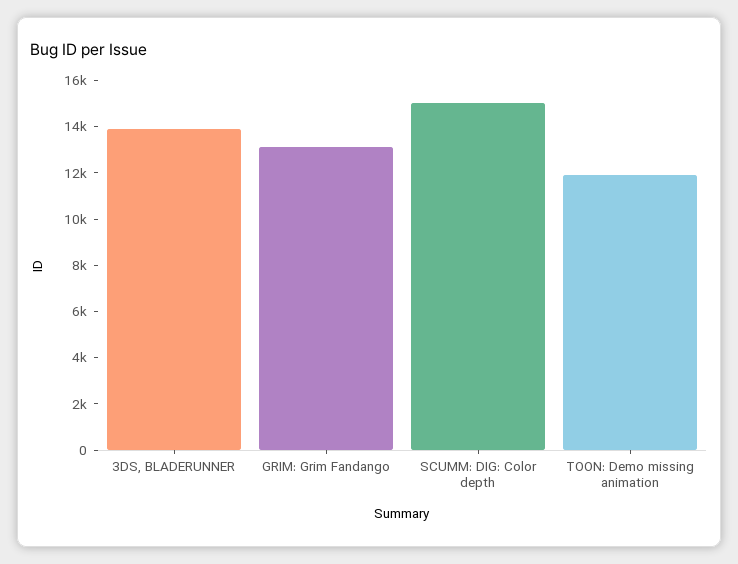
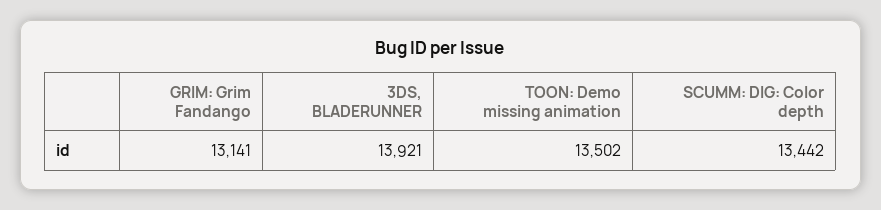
  {
    "3DS, BLADERUNNER": 13921,
    "GRIM: Grim Fandango": 13141,
-   "SCUMM: DIG: Color depth": 15000,
+   "SCUMM: DIG: Color depth": 13442,
-   "TOON: Demo missing animation": 12000
+   "TOON: Demo missing animation": 13502
  }

